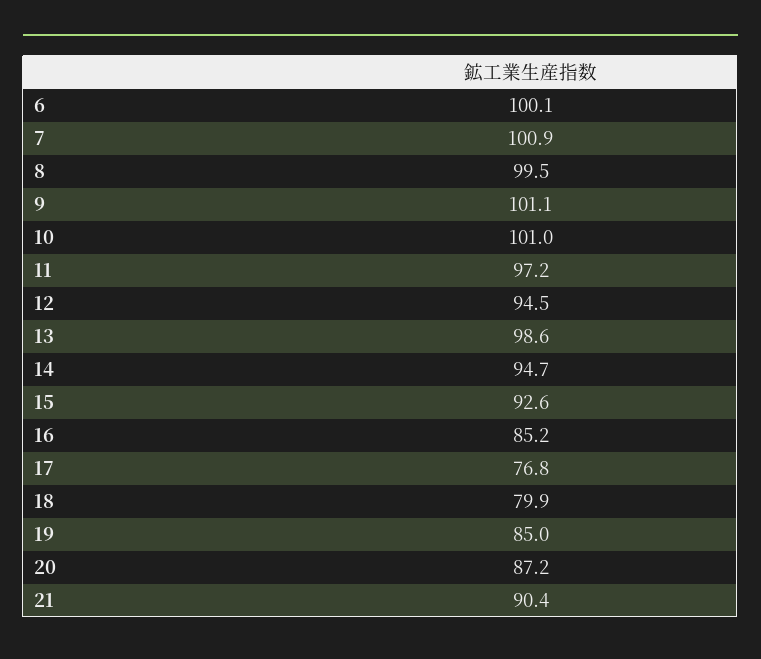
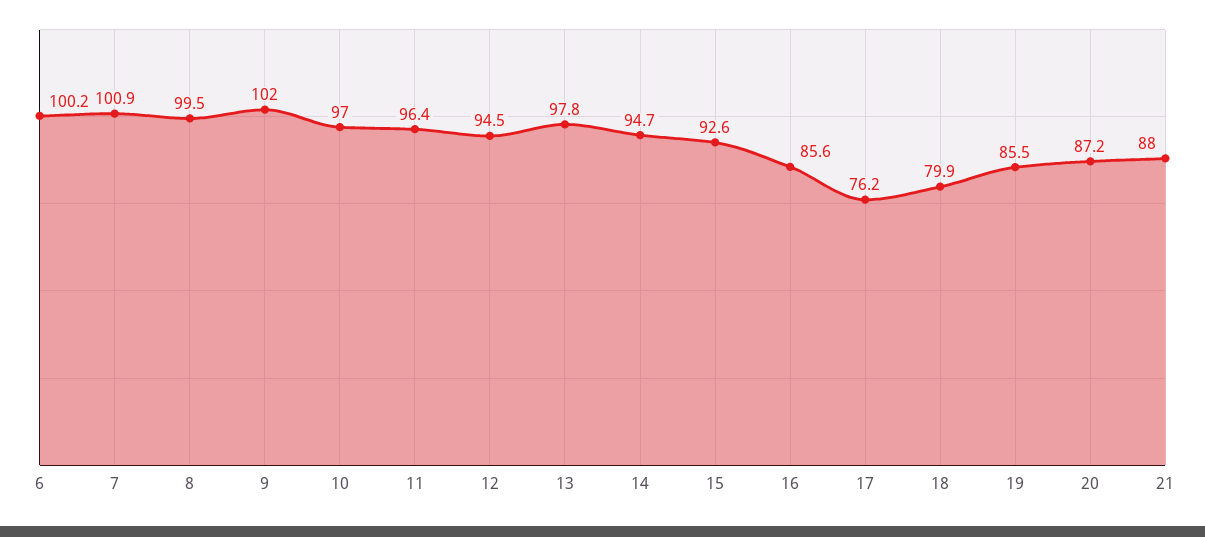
  {
-   "6": 100.1,
+   "6": 100.2,
    "7": 100.9,
    "8": 99.5,
-   "9": 101.1,
+   "9": 102,
-   "10": 101,
+   "10": 97,
-   "11": 97.2,
+   "11": 96.4,
    "12": 94.5,
-   "13": 98.6,
+   "13": 97.8,
    "14": 94.7,
    "15": 92.6,
-   "16": 85.2,
+   "16": 85.6,
-   "17": 76.8,
+   "17": 76.2,
    "18": 79.9,
-   "19": 85,
+   "19": 85.5,
    "20": 87.2,
-   "21": 90.4
+   "21": 88
  }

